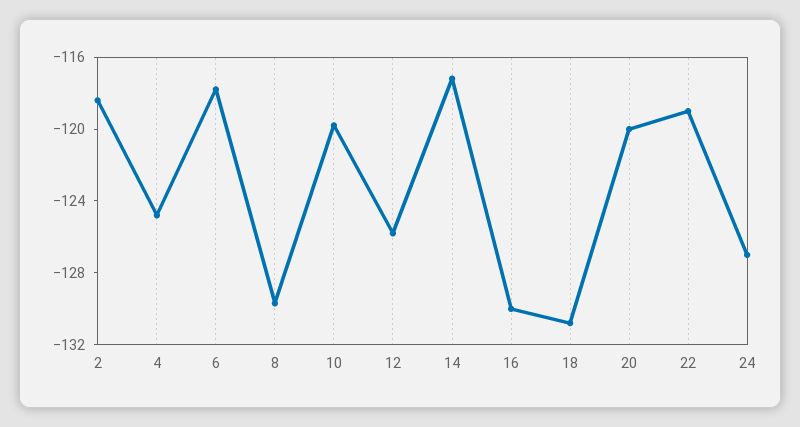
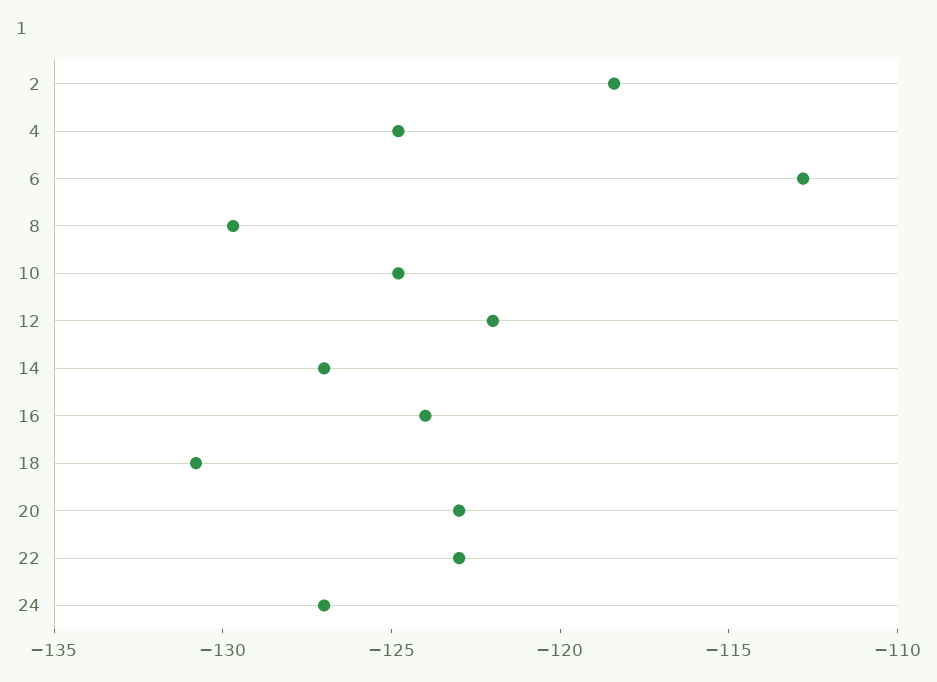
  {
    "2": -118,
    "4": -125,
-   "6": -118,
+   "6": -113,
    "8": -130,
-   "10": -120,
+   "10": -125,
-   "12": -126,
+   "12": -122,
-   "14": -117,
+   "14": -127,
-   "16": -130,
+   "16": -124,
    "18": -131,
-   "20": -120,
+   "20": -123,
-   "22": -119,
+   "22": -123,
    "24": -127
  }

